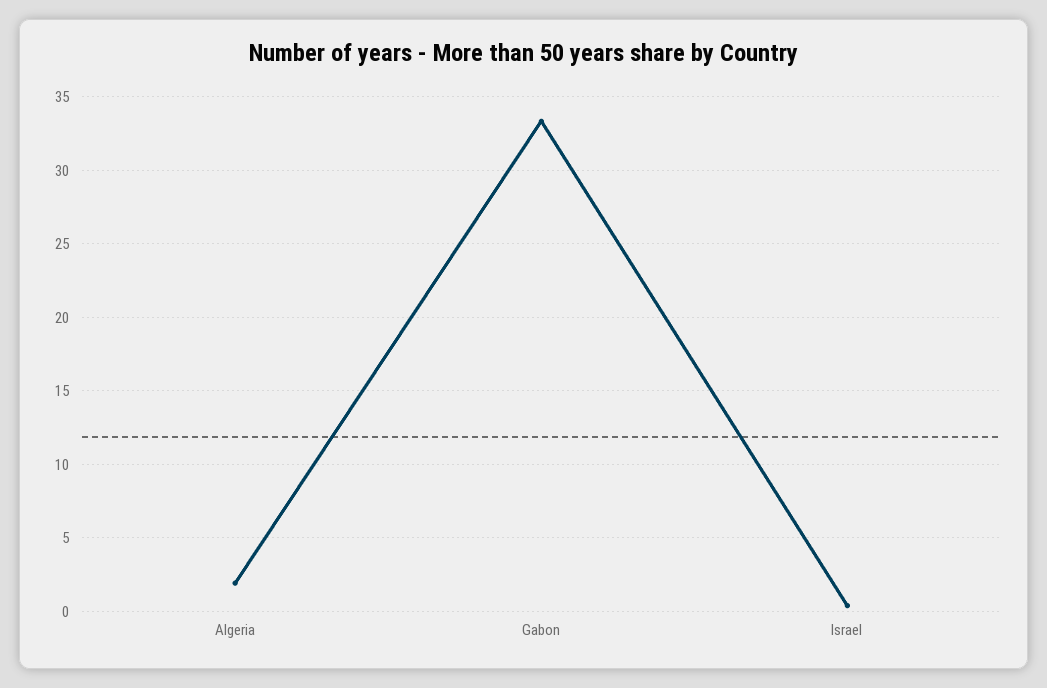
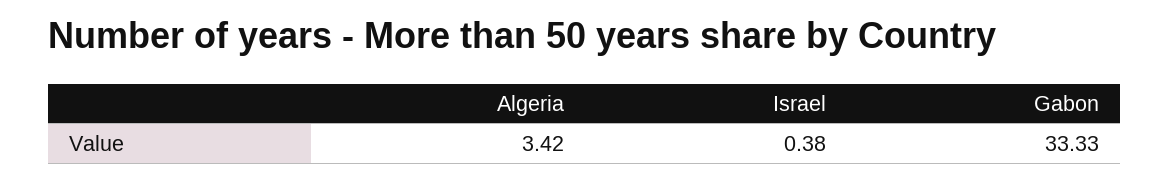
  {
-   "Algeria": 2,
+   "Algeria": 3.42,
    "Gabon": 33.33,
    "Israel": 0.38
  }

